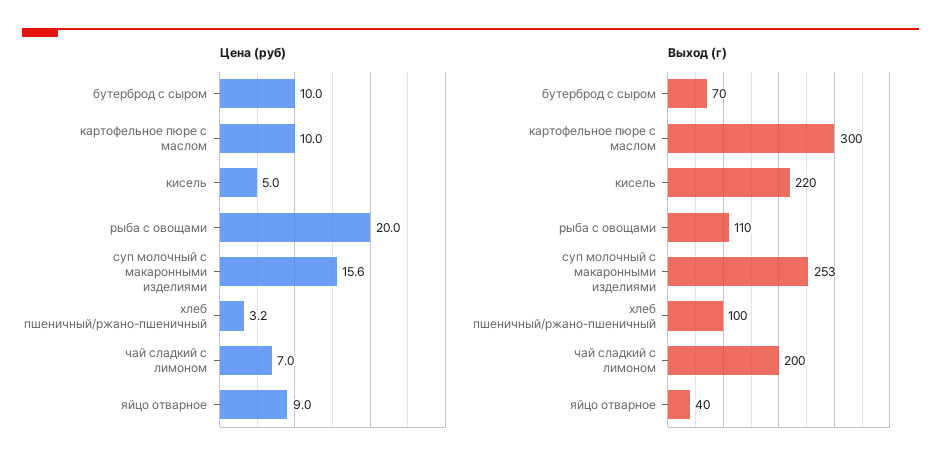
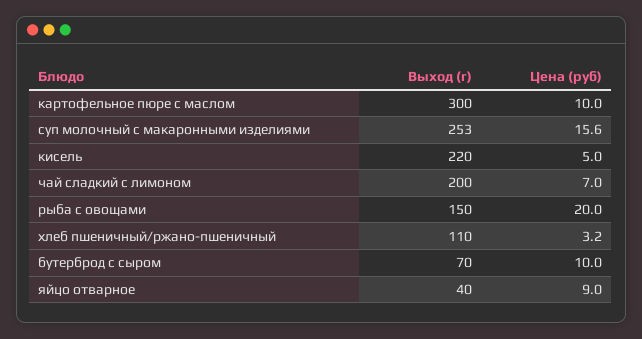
  {
    "Цена (руб)": {
      "бутерброд с сыром": 10,
      "картофельное пюре с маслом": 10,
      "кисель": 5,
      "рыба с овощами": 20,
      "суп молочный с макаронными изделиями": 15.6,
      "хлеб пшеничный/ржано-пшеничный": 3.2,
      "чай сладкий с лимоном": 7,
      "яйцо отварное": 9
    },
    "Выход (г)": {
      "бутерброд с сыром": 70,
      "картофельное пюре с маслом": 300,
      "кисель": 220,
-     "рыба с овощами": 110,
+     "рыба с овощами": 150,
      "суп молочный с макаронными изделиями": 253,
-     "хлеб пшеничный/ржано-пшеничный": 100,
+     "хлеб пшеничный/ржано-пшеничный": 110,
      "чай сладкий с лимоном": 200,
      "яйцо отварное": 40
    }
  }

